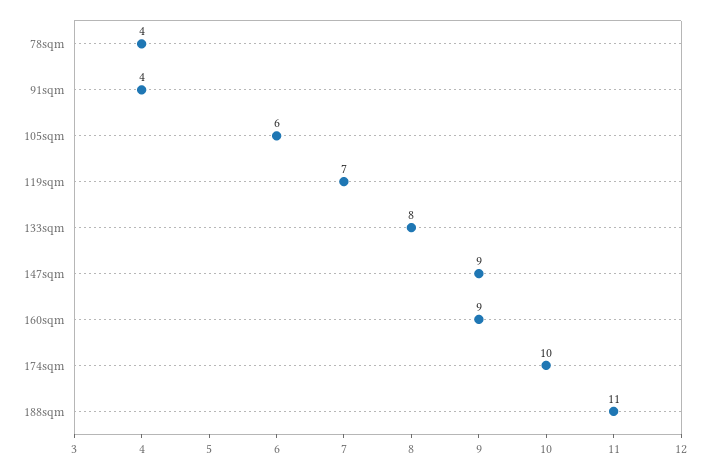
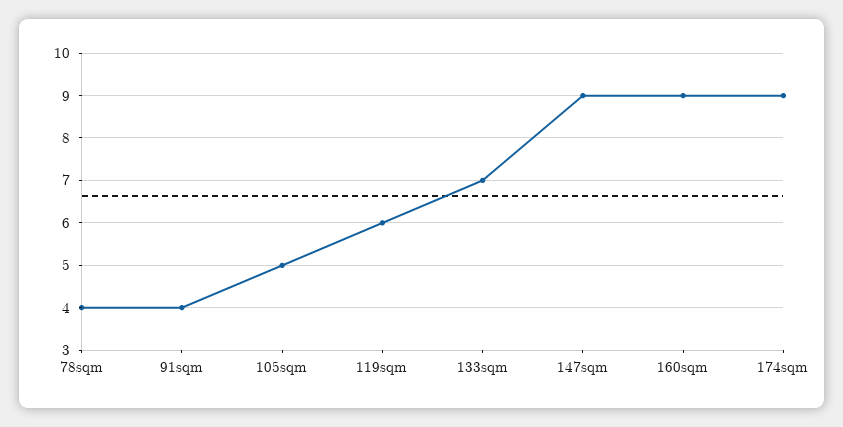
  {
    "78sqm": 4,
    "91sqm": 4,
-   "105sqm": 6,
+   "105sqm": 5,
-   "119sqm": 7,
+   "119sqm": 6,
-   "133sqm": 8,
+   "133sqm": 7,
    "147sqm": 9,
    "160sqm": 9,
-   "174sqm": 10,
+   "174sqm": 9
-   "188sqm": 11
  }

